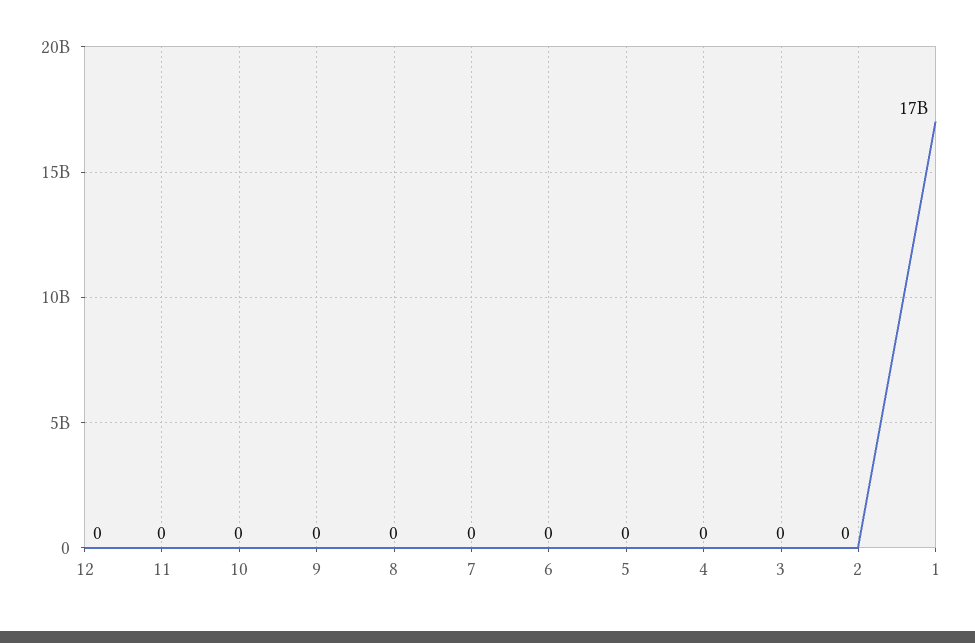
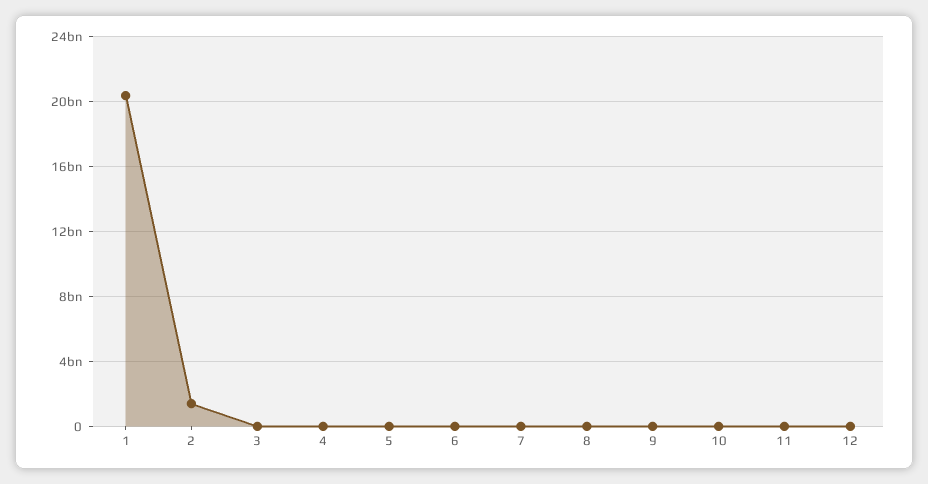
  {
    "12": 0,
    "11": 0,
    "10": 0,
    "9": 0,
    "8": 0,
    "7": 0,
    "6": 0,
    "5": 0,
    "4": 0,
    "3": 0,
-   "2": 0,
+   "2": 1500000000,
-   "1": 17000000000
+   "1": 20500000000
  }

